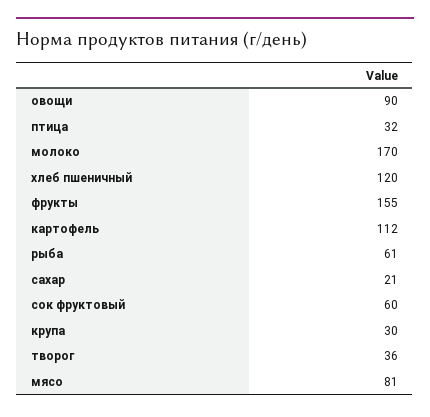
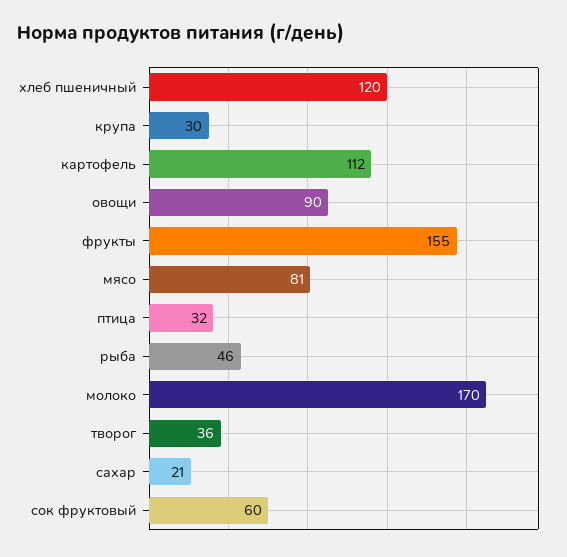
  {
    "овощи": 90,
    "птица": 32,
    "молоко": 170,
    "хлеб пшеничный": 120,
    "фрукты": 155,
    "картофель": 112,
-   "рыба": 61,
+   "рыба": 46,
    "сахар": 21,
    "сок фруктовый": 60,
    "крупа": 30,
    "творог": 36,
    "мясо": 81
  }

